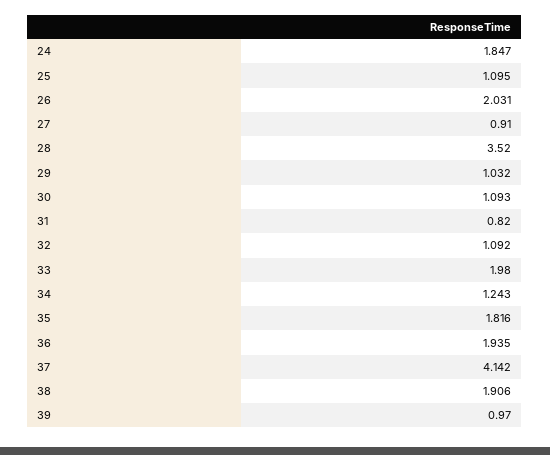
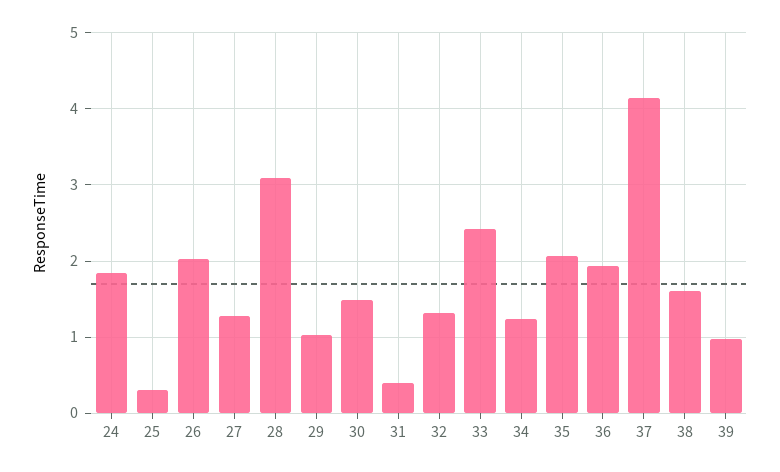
  {
    "24": 1.847,
-   "25": 1.095,
+   "25": 0.3,
    "26": 2.031,
-   "27": 0.91,
+   "27": 1.3,
-   "28": 3.52,
+   "28": 3.1,
    "29": 1.032,
-   "30": 1.093,
+   "30": 1.5,
-   "31": 0.82,
+   "31": 0.4,
-   "32": 1.092,
+   "32": 1.3,
-   "33": 1.98,
+   "33": 2.4,
    "34": 1.243,
-   "35": 1.816,
+   "35": 2.1,
    "36": 1.935,
    "37": 4.142,
-   "38": 1.906,
+   "38": 1.6,
    "39": 0.97
  }

